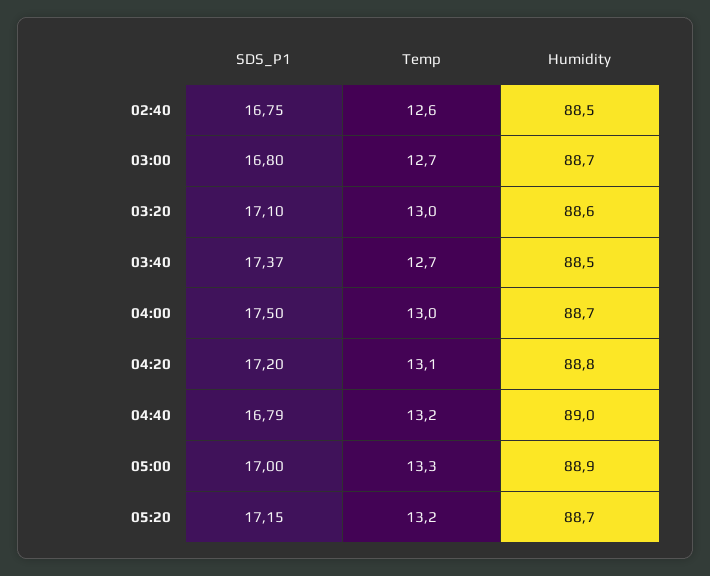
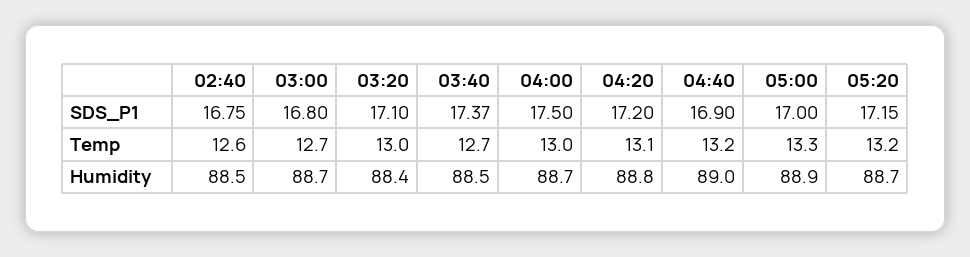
  {
    "SDS_P1": {
      "02:40": 16.75,
      "03:00": 16.8,
      "03:20": 17.1,
      "03:40": 17.37,
      "04:00": 17.5,
      "04:20": 17.2,
-     "04:40": 16.79,
+     "04:40": 16.9,
      "05:00": 17,
      "05:20": 17.15
    },
    "Temp": {
      "02:40": 12.6,
      "03:00": 12.7,
      "03:20": 13,
      "03:40": 12.7,
      "04:00": 13,
      "04:20": 13.1,
      "04:40": 13.2,
      "05:00": 13.3,
      "05:20": 13.2
    },
    "Humidity": {
      "02:40": 88.5,
      "03:00": 88.7,
-     "03:20": 88.6,
+     "03:20": 88.4,
      "03:40": 88.5,
      "04:00": 88.7,
      "04:20": 88.8,
      "04:40": 89,
      "05:00": 88.9,
      "05:20": 88.7
    }
  }

